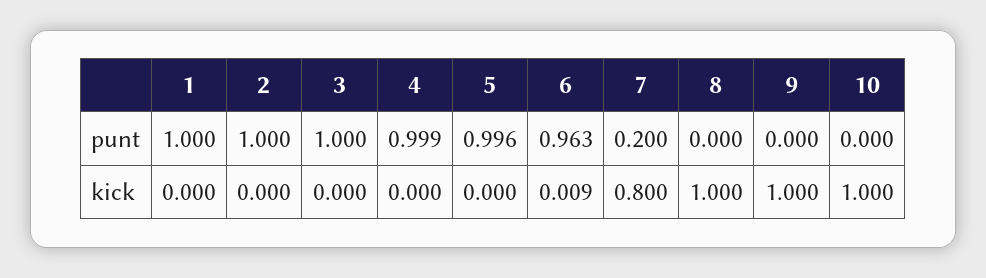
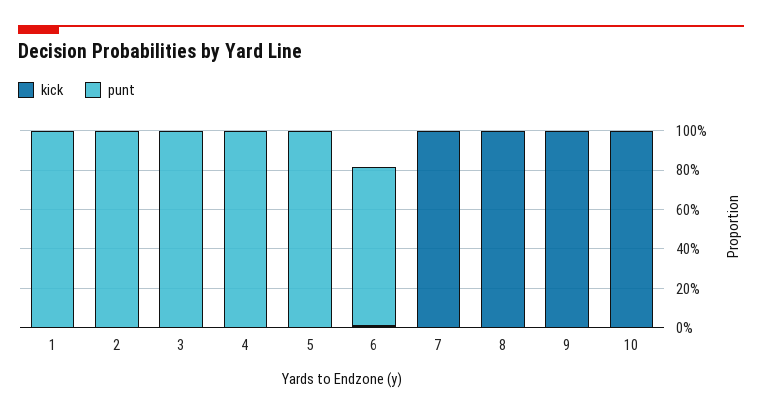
  {
    "punt": {
      "1": 1,
      "2": 1,
      "3": 1,
      "4": 0.999,
      "5": 0.996,
-     "6": 0.963,
+     "6": 0.8,
-     "7": 0.2,
+     "7": 0,
      "8": 0,
      "9": 0,
      "10": 0
    },
    "kick": {
      "1": 0,
      "2": 0,
      "3": 0,
      "4": 0,
      "5": 0,
      "6": 0.009,
-     "7": 0.8,
+     "7": 1,
      "8": 1,
      "9": 1,
      "10": 1
    }
  }

